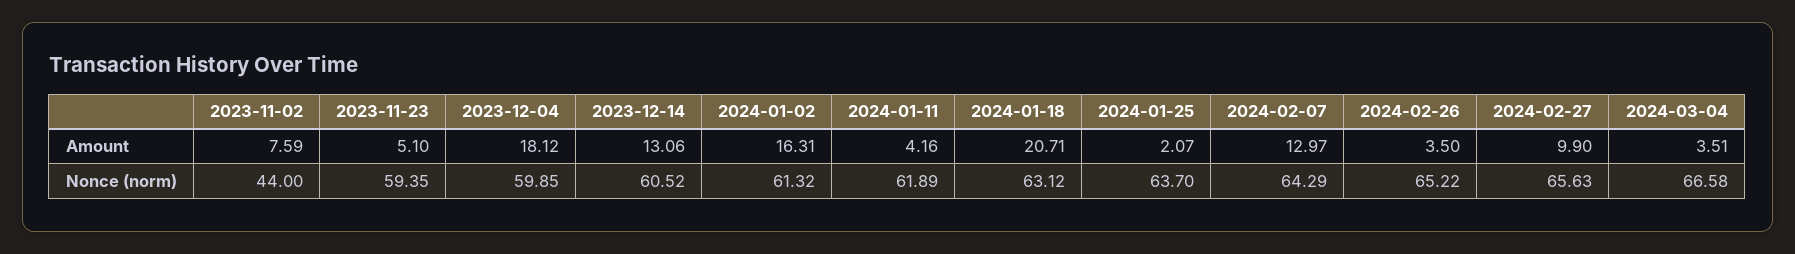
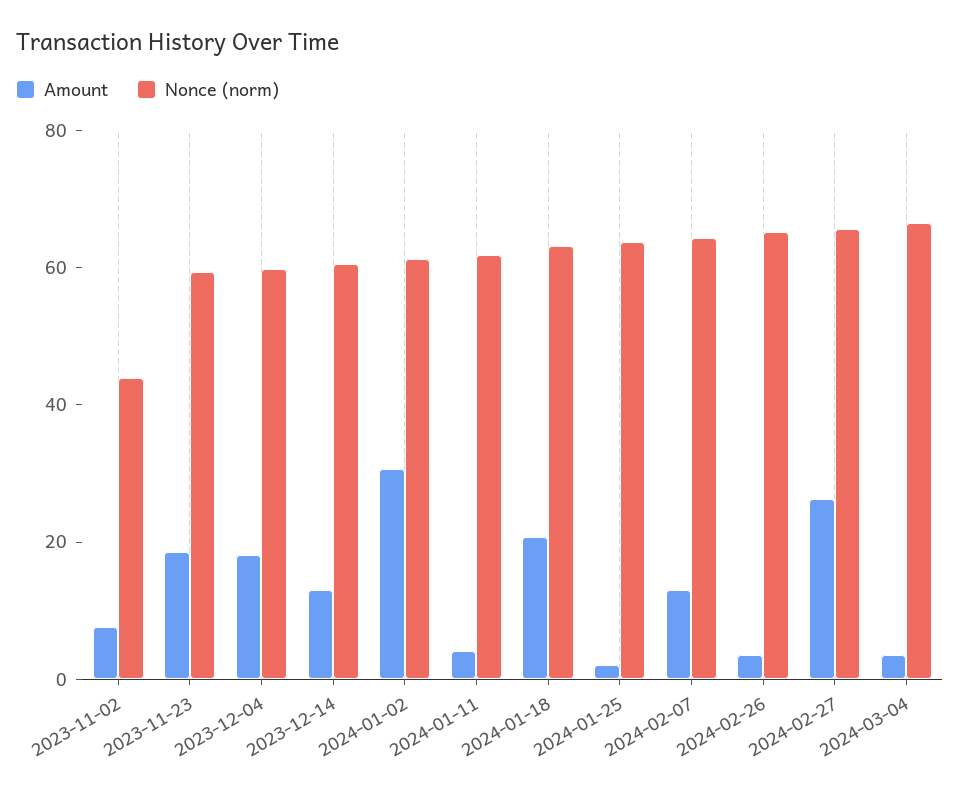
  {
    "Amount": {
      "2023-11-02": 7.59,
-     "2023-11-23": 5.1,
+     "2023-11-23": 20,
      "2023-12-04": 18.12,
      "2023-12-14": 13.06,
-     "2024-01-02": 16.31,
+     "2024-01-02": 30,
      "2024-01-11": 4.16,
      "2024-01-18": 20.71,
      "2024-01-25": 2.07,
      "2024-02-07": 12.97,
      "2024-02-26": 3.5,
-     "2024-02-27": 9.9,
+     "2024-02-27": 25,
      "2024-03-04": 3.51
    },
    "Nonce (norm)": {
      "2023-11-02": 44,
      "2023-11-23": 59.35,
      "2023-12-04": 59.85,
      "2023-12-14": 60.52,
      "2024-01-02": 61.32,
      "2024-01-11": 61.89,
      "2024-01-18": 63.12,
      "2024-01-25": 63.7,
      "2024-02-07": 64.29,
      "2024-02-26": 65.22,
      "2024-02-27": 65.63,
      "2024-03-04": 66.58
    }
  }

